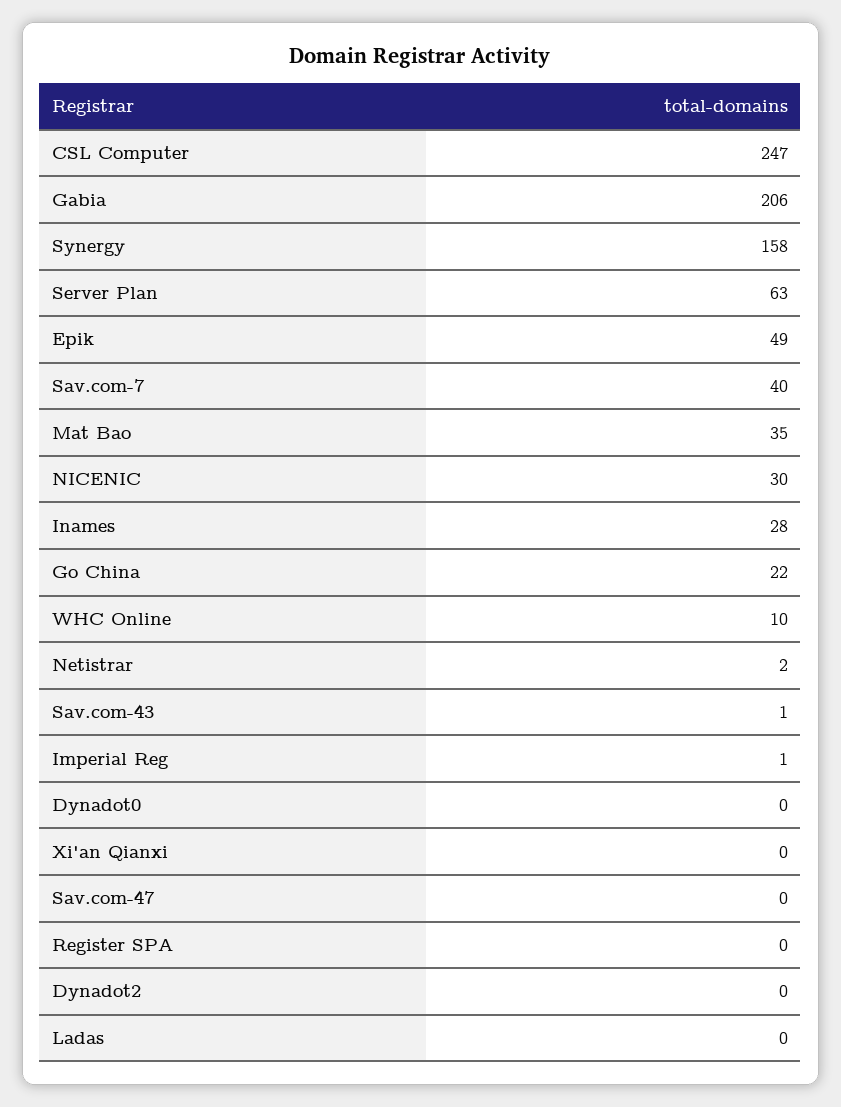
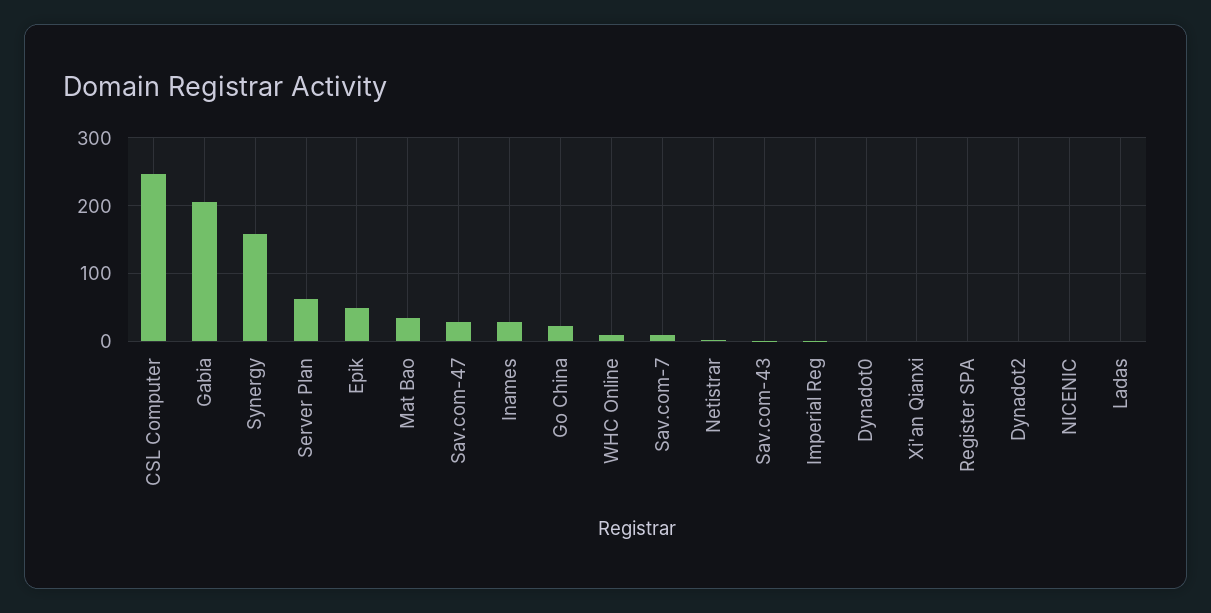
  {
    "CSL Computer": 247,
    "Gabia": 206,
    "Synergy": 158,
    "Server Plan": 63,
    "Epik": 49,
-   "Sav.com-7": 40,
+   "Sav.com-7": 10,
    "Mat Bao": 35,
-   "NICENIC": 30,
+   "NICENIC": 0,
    "Inames": 28,
    "Go China": 22,
    "WHC Online": 10,
    "Netistrar": 2,
    "Sav.com-43": 1,
    "Imperial Reg": 1,
    "Dynadot0": 0,
    "Xi'an Qianxi": 0,
-   "Sav.com-47": 0,
+   "Sav.com-47": 30,
    "Register SPA": 0,
    "Dynadot2": 0,
    "Ladas": 0
  }

